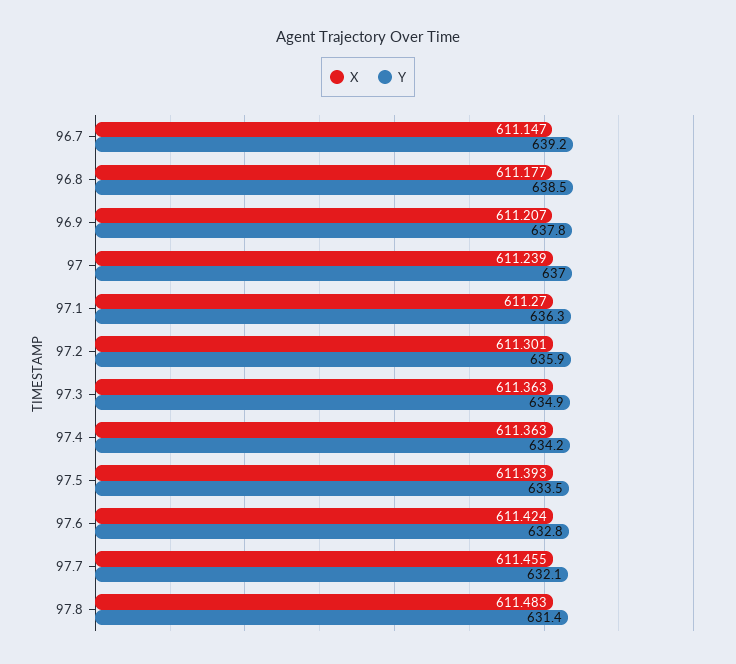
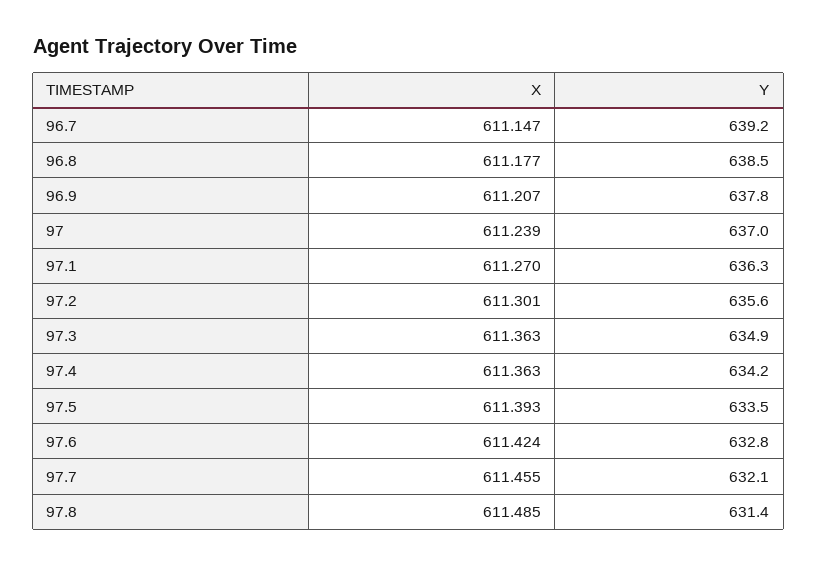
  {
    "X": {
      "96.7": 611.147,
      "96.8": 611.177,
      "96.9": 611.207,
      "97": 611.239,
      "97.1": 611.27,
      "97.2": 611.301,
      "97.3": 611.363,
      "97.4": 611.363,
      "97.5": 611.393,
      "97.6": 611.424,
      "97.7": 611.455,
-     "97.8": 611.483
+     "97.8": 611.485
    },
    "Y": {
      "96.7": 639.2,
      "96.8": 638.5,
      "96.9": 637.8,
      "97": 637,
      "97.1": 636.3,
-     "97.2": 635.9,
+     "97.2": 635.6,
      "97.3": 634.9,
      "97.4": 634.2,
      "97.5": 633.5,
      "97.6": 632.8,
      "97.7": 632.1,
      "97.8": 631.4
    }
  }

